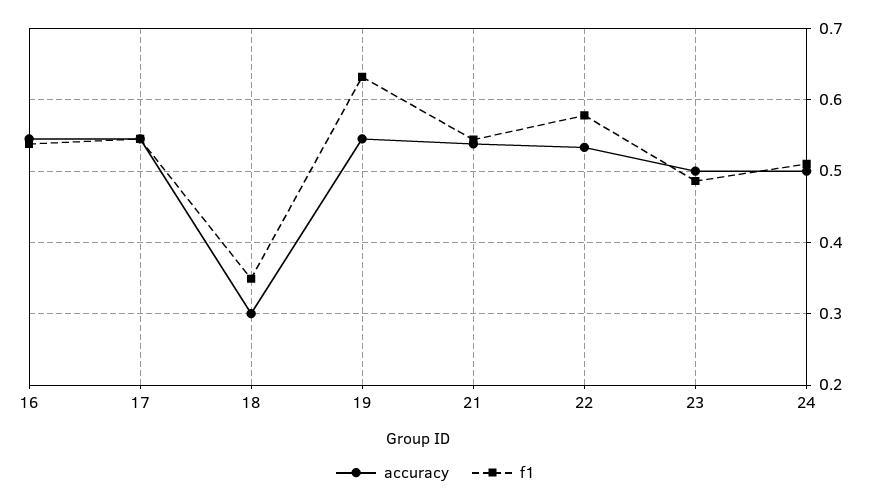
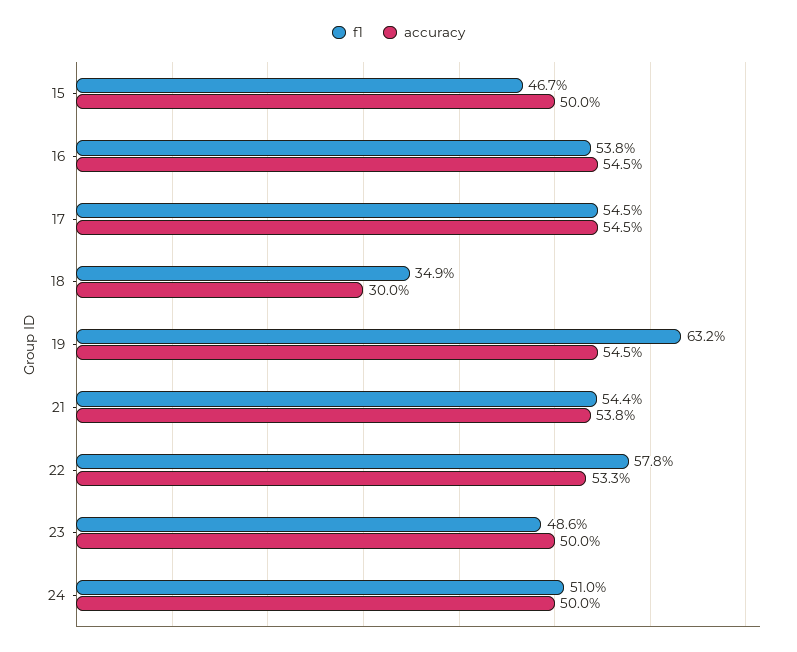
  {
    "accuracy": {
      "16": 0.545,
      "17": 0.545,
      "18": 0.3,
      "19": 0.545,
      "21": 0.538,
      "22": 0.533,
      "23": 0.5,
-     "24": 0.5
+     "24": 0.5,
+     "15": 0.5
    },
    "f1": {
      "16": 0.538,
      "17": 0.545,
      "18": 0.349,
      "19": 0.632,
      "21": 0.544,
      "22": 0.578,
      "23": 0.486,
-     "24": 0.51
+     "24": 0.51,
+     "15": 0.467
    }
  }

